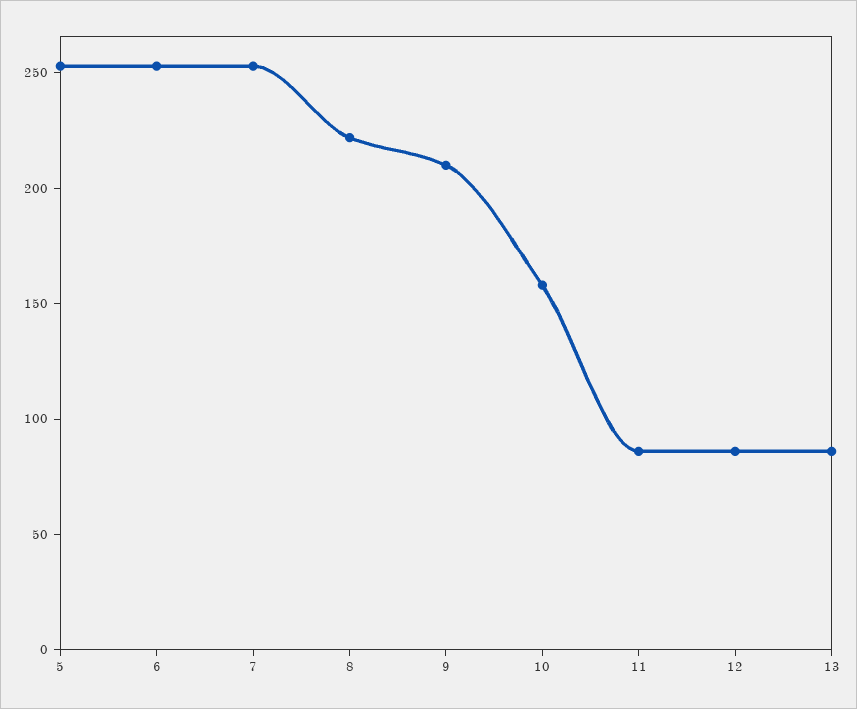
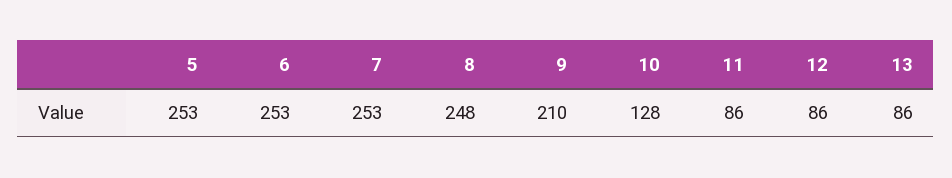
  {
    "5": 253,
    "6": 253,
    "7": 253,
-   "8": 220,
+   "8": 248,
    "9": 210,
-   "10": 160,
+   "10": 128,
    "11": 86,
    "12": 86,
    "13": 86
  }

